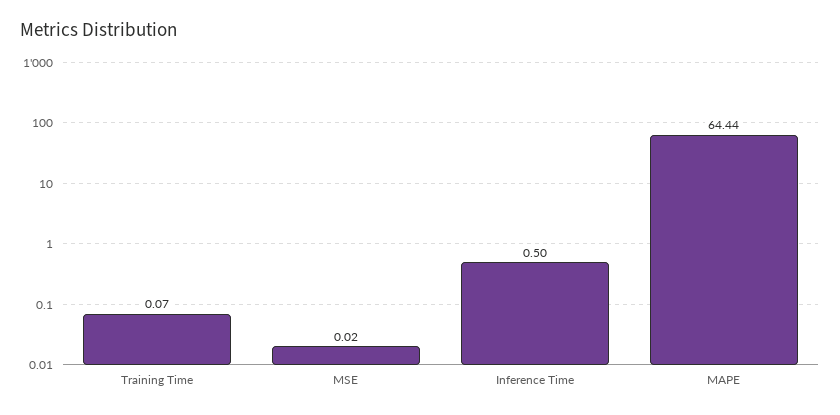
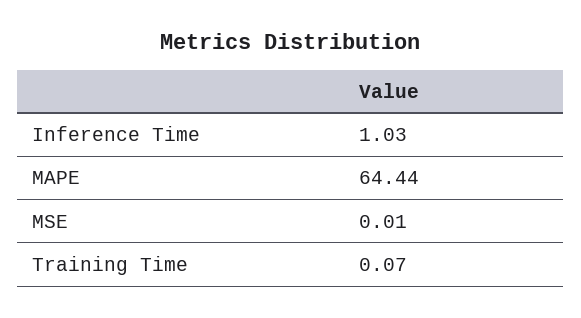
  {
    "Training Time": 0.07,
-   "MSE": 0.02,
+   "MSE": 0.01,
-   "Inference Time": 0.5,
+   "Inference Time": 1.03,
    "MAPE": 64.44
  }

